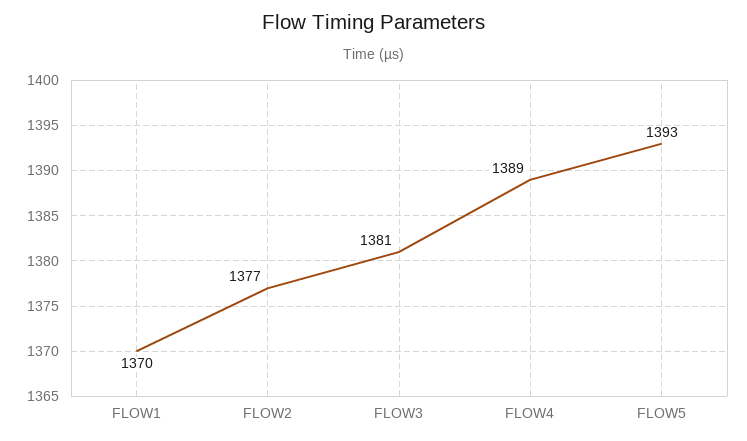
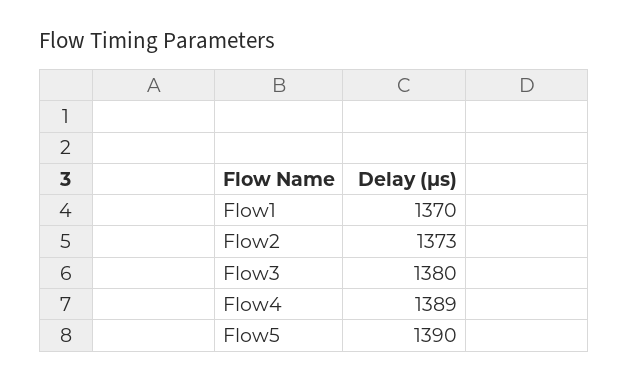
  {
    "FLOW1": 1370,
-   "FLOW2": 1377,
+   "FLOW2": 1373,
-   "FLOW3": 1381,
+   "FLOW3": 1380,
    "FLOW4": 1389,
-   "FLOW5": 1393
+   "FLOW5": 1390
  }

